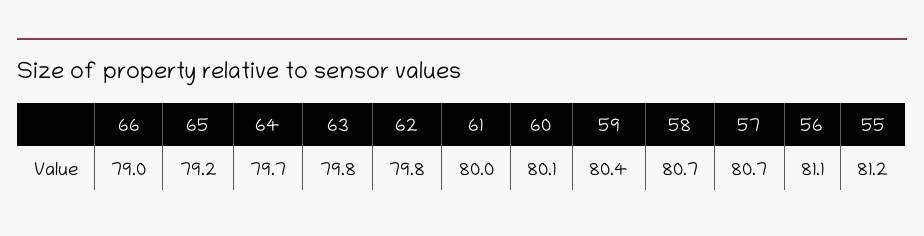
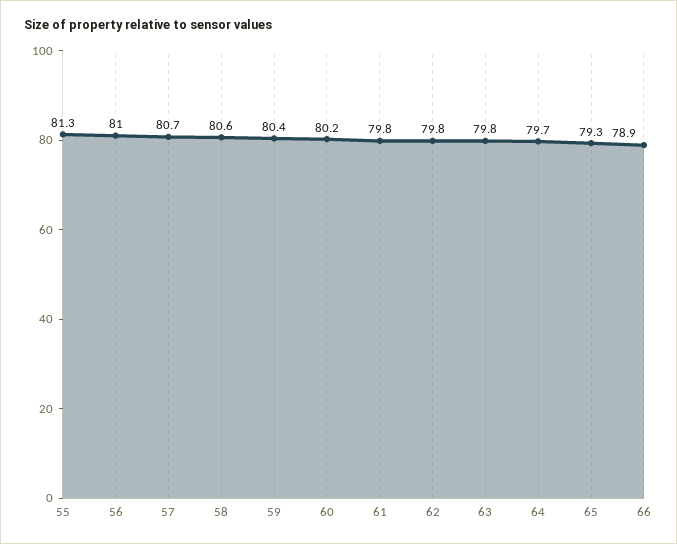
  {
-   "66": 79,
+   "66": 78.9,
-   "65": 79.2,
+   "65": 79.3,
    "64": 79.7,
    "63": 79.8,
    "62": 79.8,
-   "61": 80,
+   "61": 79.8,
-   "60": 80.1,
+   "60": 80.2,
    "59": 80.4,
-   "58": 80.7,
+   "58": 80.6,
    "57": 80.7,
-   "56": 81.1,
+   "56": 81,
-   "55": 81.2
+   "55": 81.3
  }

